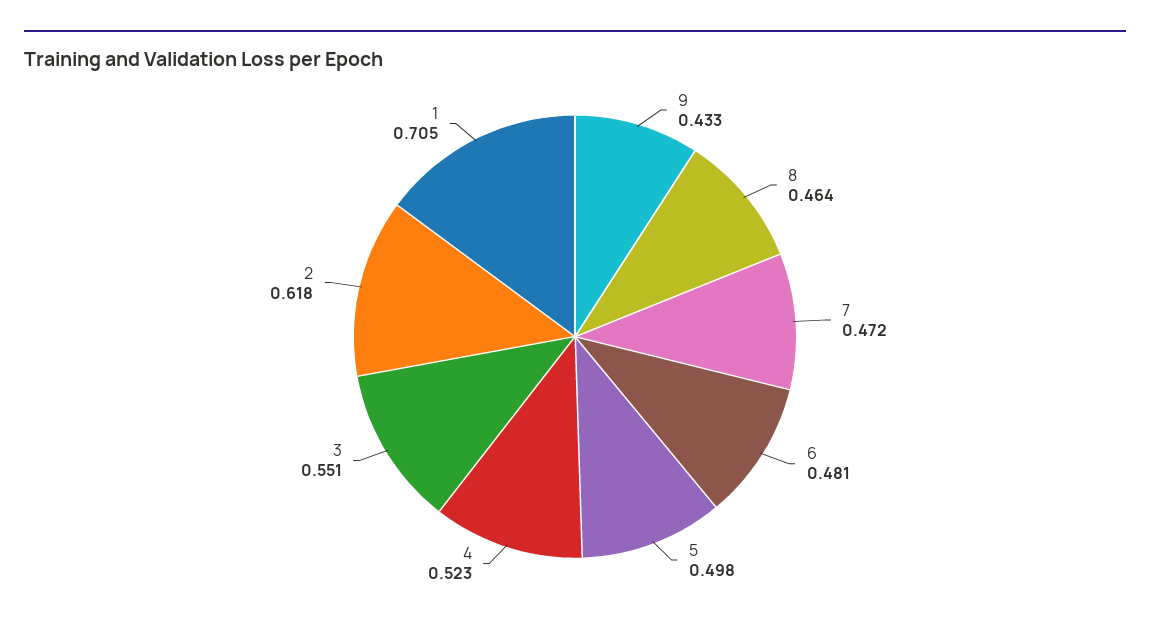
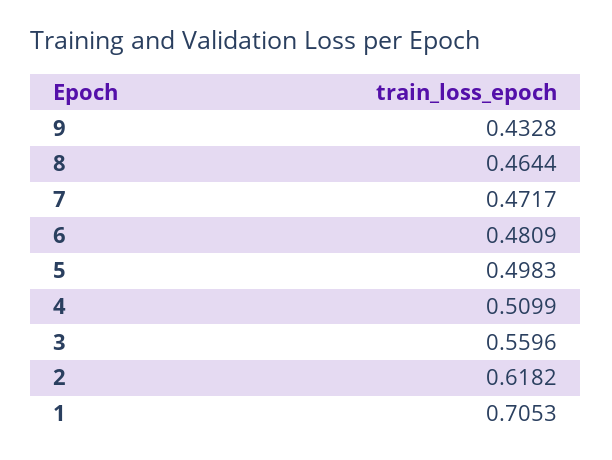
  {
    "9": 0.4328,
    "8": 0.4644,
    "7": 0.4717,
    "6": 0.4809,
    "5": 0.4983,
-   "4": 0.523,
+   "4": 0.5099,
-   "3": 0.551,
+   "3": 0.5596,
    "2": 0.6182,
    "1": 0.7053
  }

